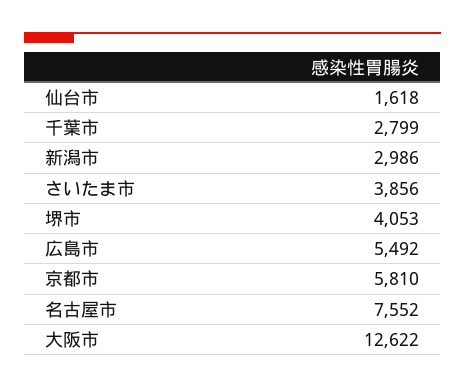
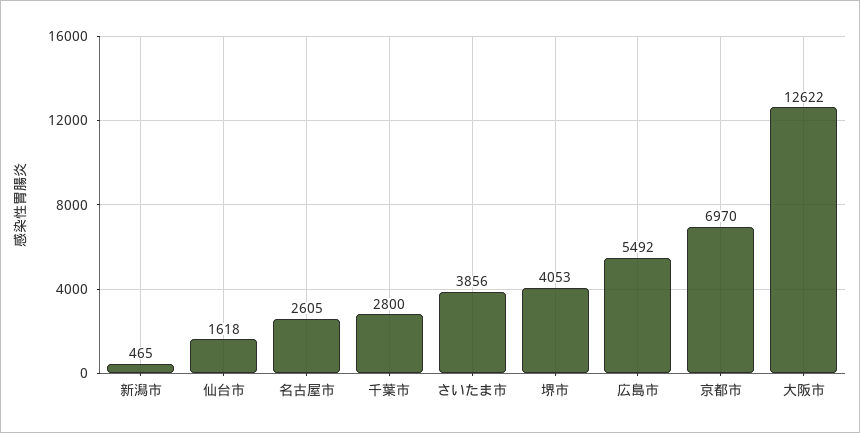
  {
    "仙台市": 1618,
-   "千葉市": 2799,
+   "千葉市": 2800,
-   "新潟市": 2986,
+   "新潟市": 465,
    "さいたま市": 3856,
    "堺市": 4053,
    "広島市": 5492,
-   "京都市": 5810,
+   "京都市": 6970,
-   "名古屋市": 7552,
+   "名古屋市": 2605,
    "大阪市": 12622
  }

